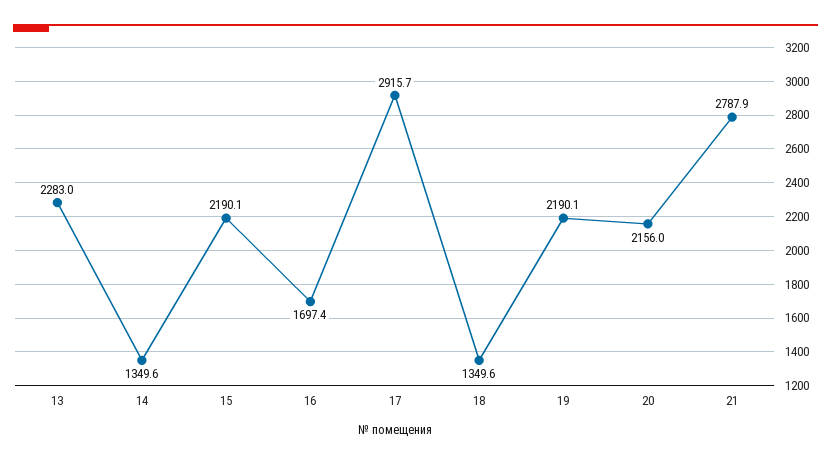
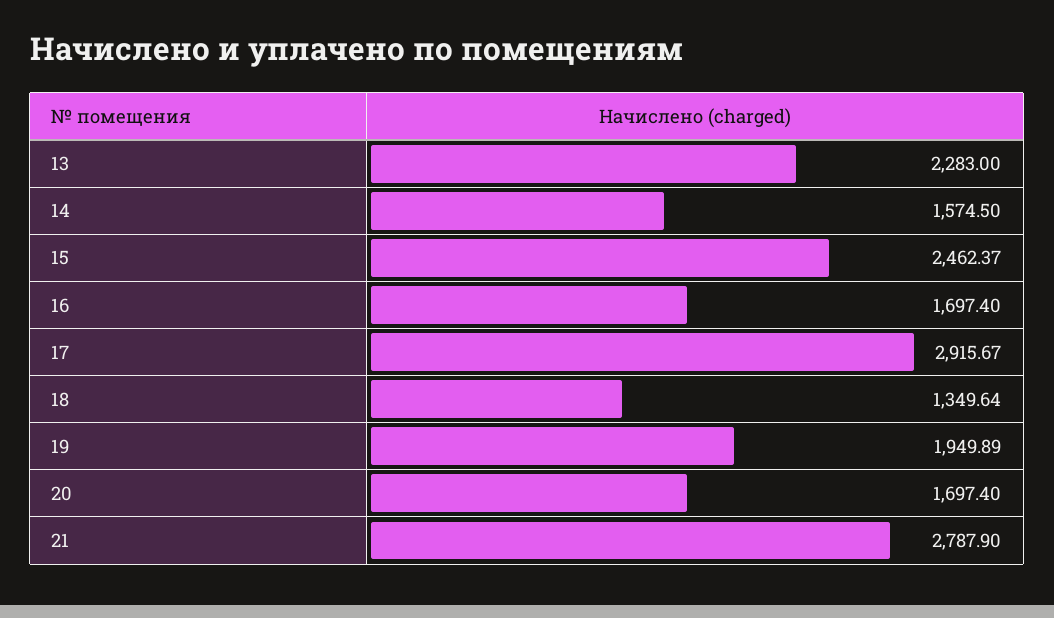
  {
    "13": 2283,
-   "14": 1349.6,
+   "14": 1574.5,
-   "15": 2190.1,
+   "15": 2462.37,
    "16": 1697.4,
    "17": 2915.67,
    "18": 1349.64,
-   "19": 2190.1,
+   "19": 1949.89,
-   "20": 2156,
+   "20": 1697.4,
    "21": 2787.9
  }

